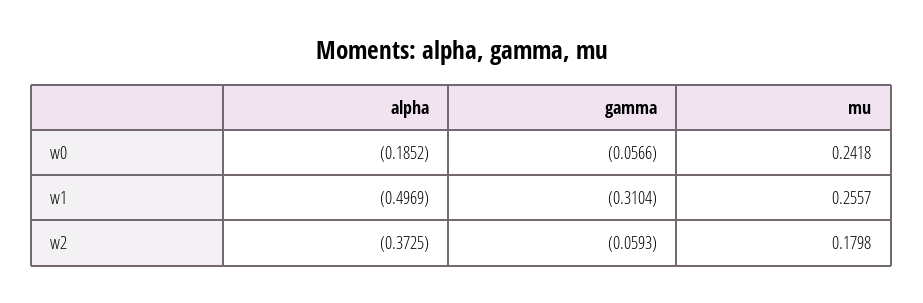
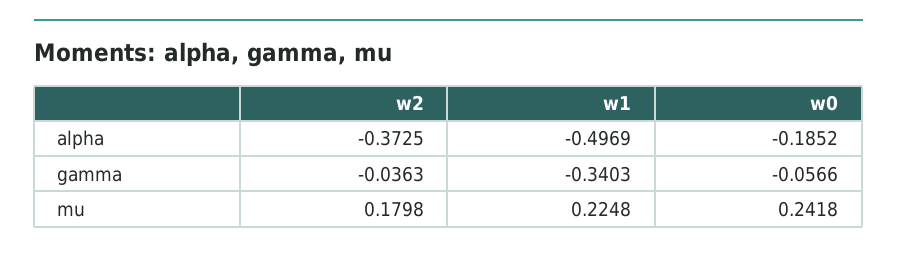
  {
    "alpha": {
      "w0": -0.1852,
      "w1": -0.4969,
      "w2": -0.3725
    },
    "gamma": {
      "w0": -0.0566,
-     "w1": -0.3104,
+     "w1": -0.3403,
-     "w2": -0.0593
+     "w2": -0.0363
    },
    "mu": {
      "w0": 0.2418,
-     "w1": 0.2557,
+     "w1": 0.2248,
      "w2": 0.1798
    }
  }

